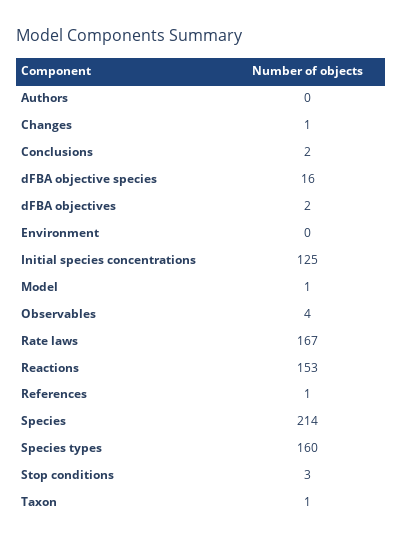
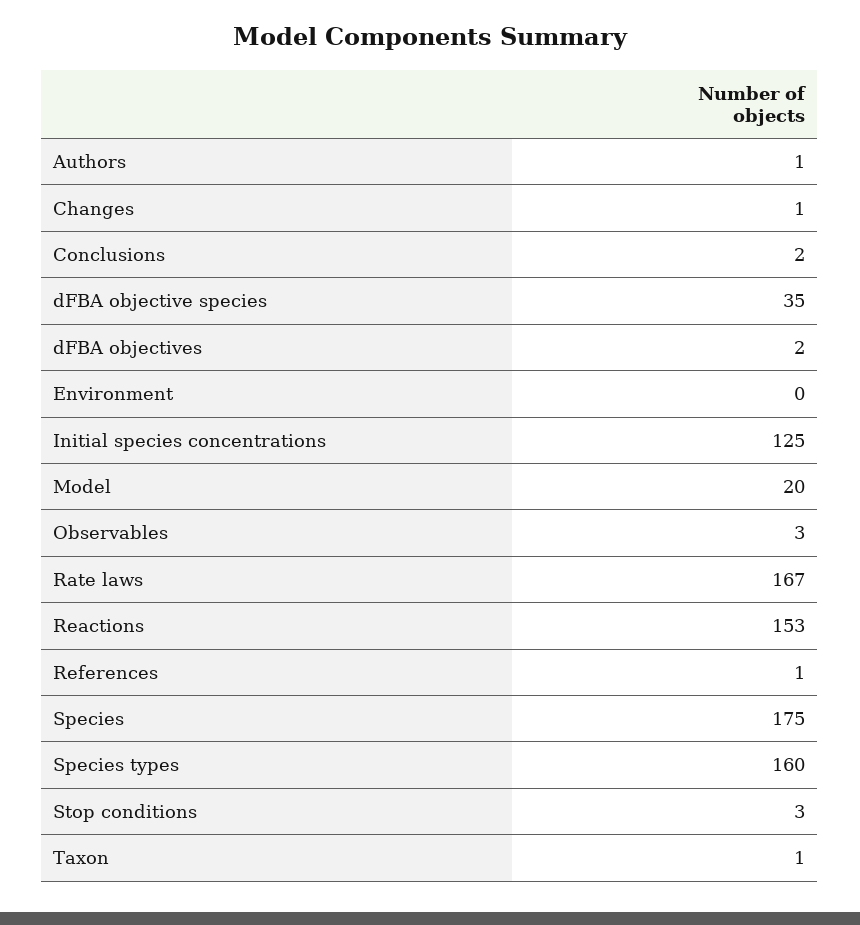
  {
-   "Authors": 0,
+   "Authors": 1,
    "Changes": 1,
    "Conclusions": 2,
-   "dFBA objective species": 16,
+   "dFBA objective species": 35,
    "dFBA objectives": 2,
    "Environment": 0,
    "Initial species concentrations": 125,
-   "Model": 1,
+   "Model": 20,
-   "Observables": 4,
+   "Observables": 3,
    "Rate laws": 167,
    "Reactions": 153,
    "References": 1,
-   "Species": 214,
+   "Species": 175,
    "Species types": 160,
    "Stop conditions": 3,
    "Taxon": 1
  }

